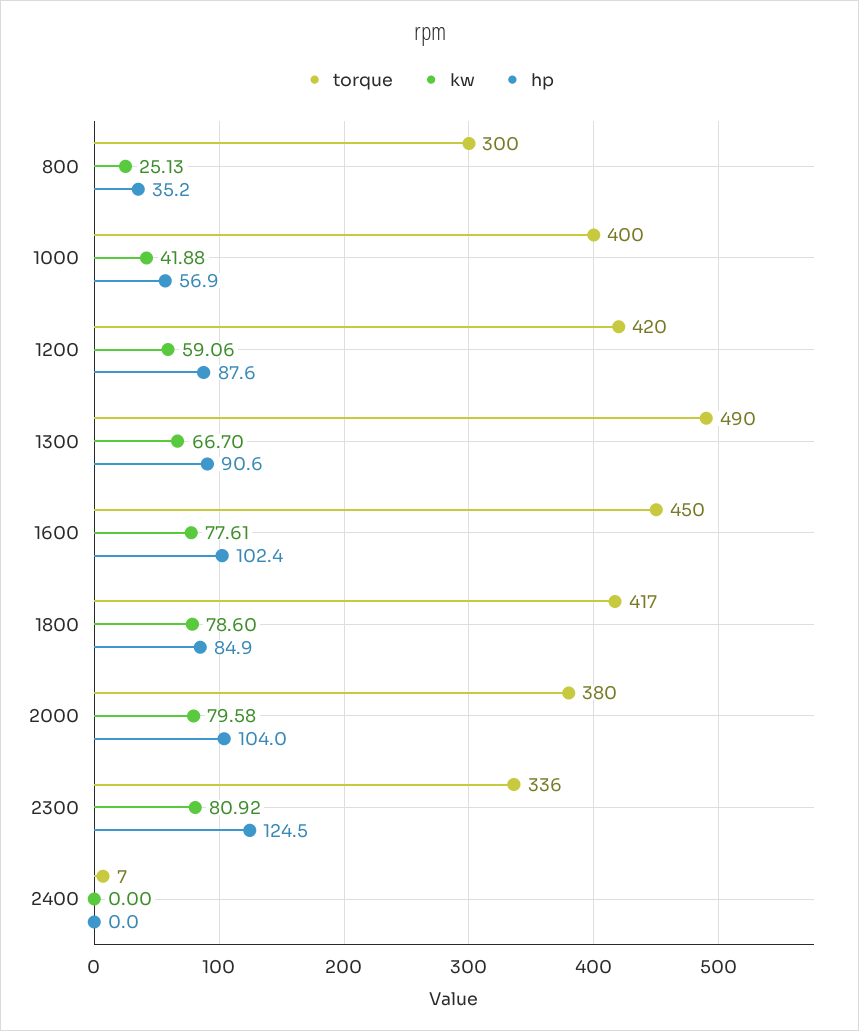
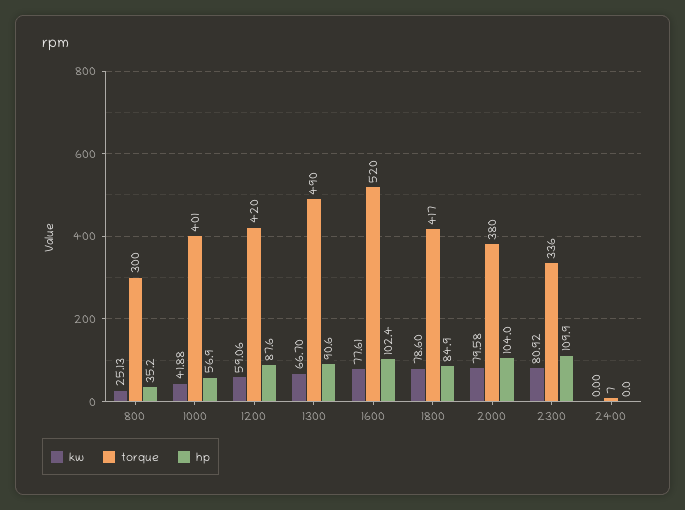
  {
    "torque": {
      "800": 300,
-     "1000": 400,
+     "1000": 401,
      "1200": 420,
      "1300": 490,
-     "1600": 450,
+     "1600": 520,
      "1800": 417,
      "2000": 380,
      "2300": 336,
      "2400": 7
    },
    "kw": {
      "800": 25.13,
      "1000": 41.88,
      "1200": 59.06,
      "1300": 66.7,
      "1600": 77.61,
      "1800": 78.6,
      "2000": 79.58,
      "2300": 80.92,
      "2400": 0
    },
    "hp": {
      "800": 35.2,
      "1000": 56.9,
      "1200": 87.6,
      "1300": 90.6,
      "1600": 102.4,
      "1800": 84.9,
      "2000": 104,
-     "2300": 124.5,
+     "2300": 109.9,
      "2400": 0
    }
  }

